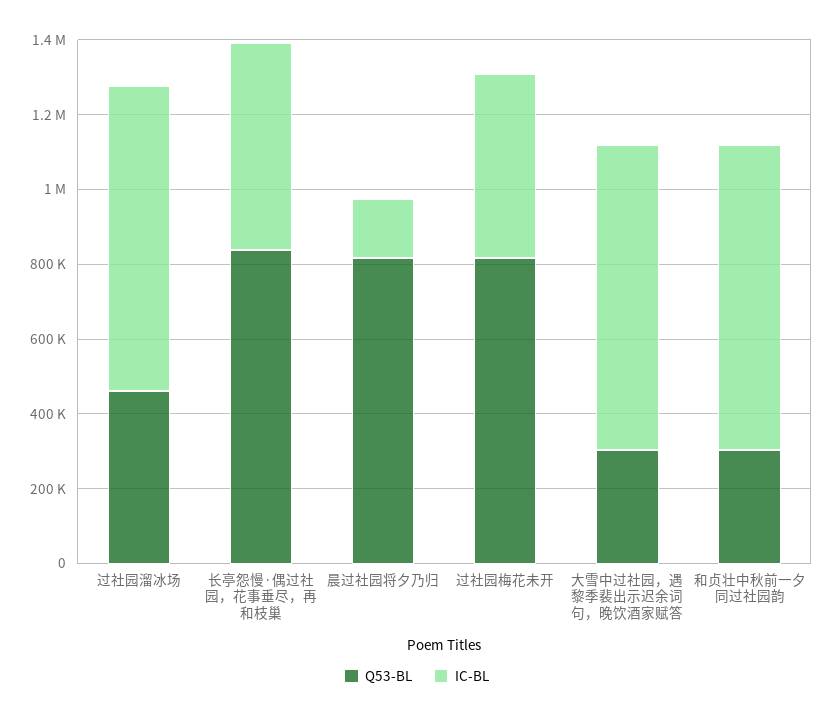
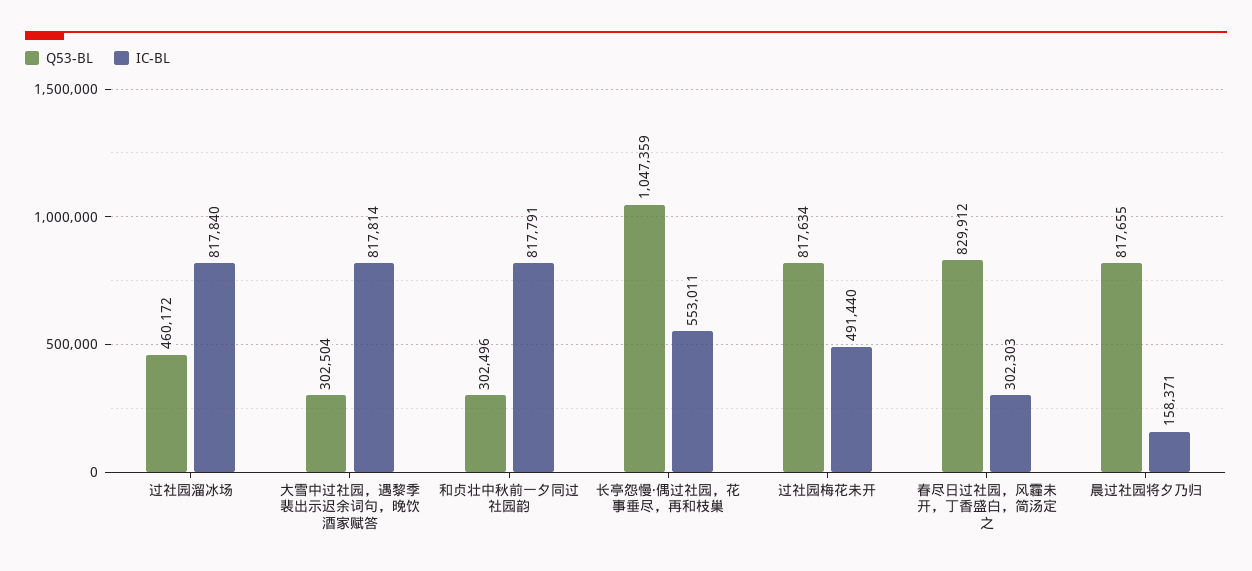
  {
    "Q53-BL": {
      "过社园溜冰场": 460172,
-     "长亭怨慢·偶过社园，花事垂尽，再和枝巢": 850000,
+     "长亭怨慢·偶过社园，花事垂尽，再和枝巢": 1047359,
      "晨过社园将夕乃归": 817655,
      "过社园梅花未开": 817634,
      "大雪中过社园，遇黎季裴出示迟余词句，晚饮酒家赋答": 302504,
-     "和贞壮中秋前一夕同过社园韵": 302496
+     "和贞壮中秋前一夕同过社园韵": 302496,
+     "春尽日过社园，风霾未开，丁香盛白，简汤定之": 829912
    },
    "IC-BL": {
      "过社园溜冰场": 817840,
      "长亭怨慢·偶过社园，花事垂尽，再和枝巢": 553011,
      "晨过社园将夕乃归": 158371,
      "过社园梅花未开": 491440,
      "大雪中过社园，遇黎季裴出示迟余词句，晚饮酒家赋答": 817814,
-     "和贞壮中秋前一夕同过社园韵": 817791
+     "和贞壮中秋前一夕同过社园韵": 817791,
+     "春尽日过社园，风霾未开，丁香盛白，简汤定之": 302303
    }
  }

